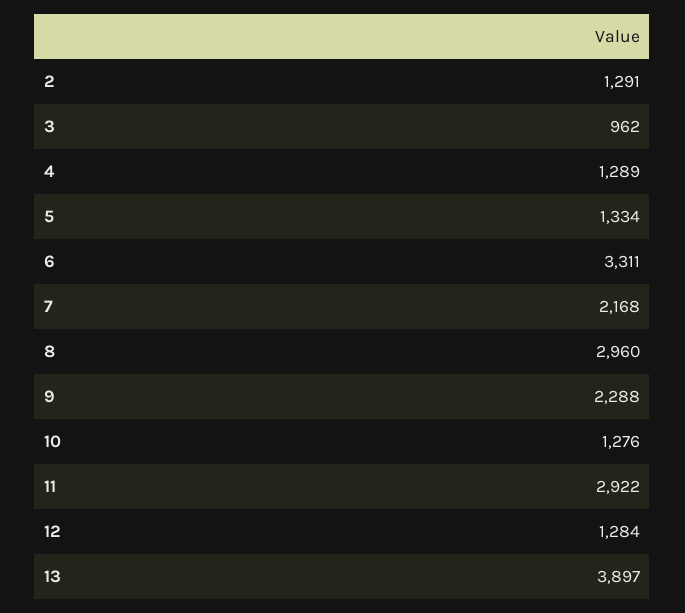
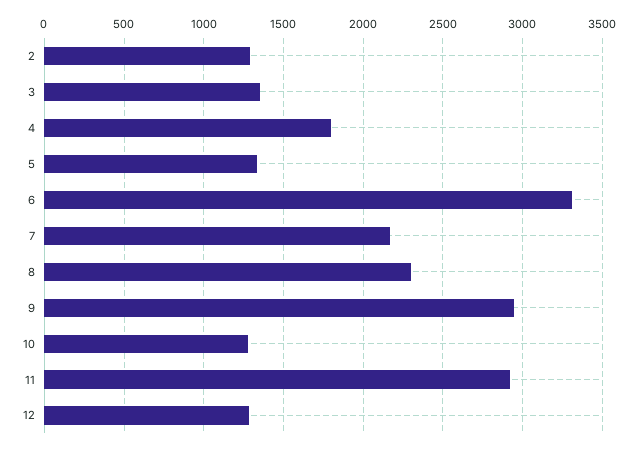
  {
    "2": 1291,
-   "3": 962,
+   "3": 1350,
-   "4": 1289,
+   "4": 1800,
    "5": 1334,
    "6": 3311,
    "7": 2168,
-   "8": 2960,
+   "8": 2300,
-   "9": 2288,
+   "9": 2950,
    "10": 1276,
    "11": 2922,
-   "12": 1284,
+   "12": 1284
-   "13": 3897
  }

